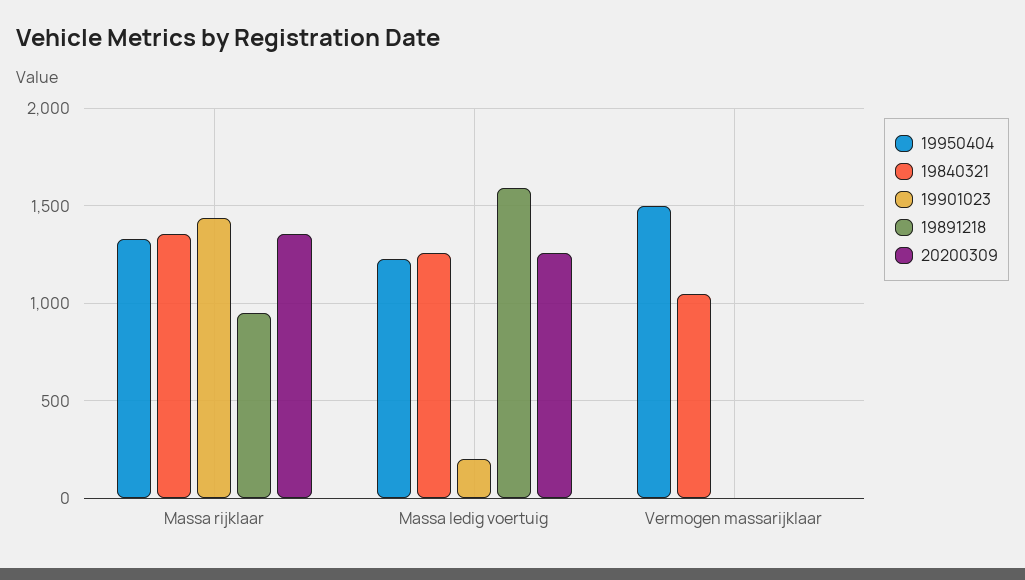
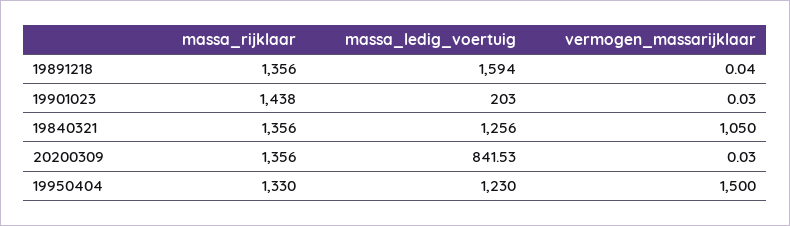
  {
    "19950404": {
      "Massa rijklaar": 1330,
      "Massa ledig voertuig": 1230,
      "Vermogen massarijklaar": 1500
    },
    "19840321": {
      "Massa rijklaar": 1356,
      "Massa ledig voertuig": 1256,
      "Vermogen massarijklaar": 1050
    },
    "19901023": {
      "Massa rijklaar": 1438,
      "Massa ledig voertuig": 203,
      "Vermogen massarijklaar": 0.03
    },
    "19891218": {
-     "Massa rijklaar": 950,
+     "Massa rijklaar": 1356,
      "Massa ledig voertuig": 1594,
      "Vermogen massarijklaar": 0.04
    },
    "20200309": {
      "Massa rijklaar": 1356,
-     "Massa ledig voertuig": 1250,
+     "Massa ledig voertuig": 841.53,
      "Vermogen massarijklaar": 0.03
    }
  }

